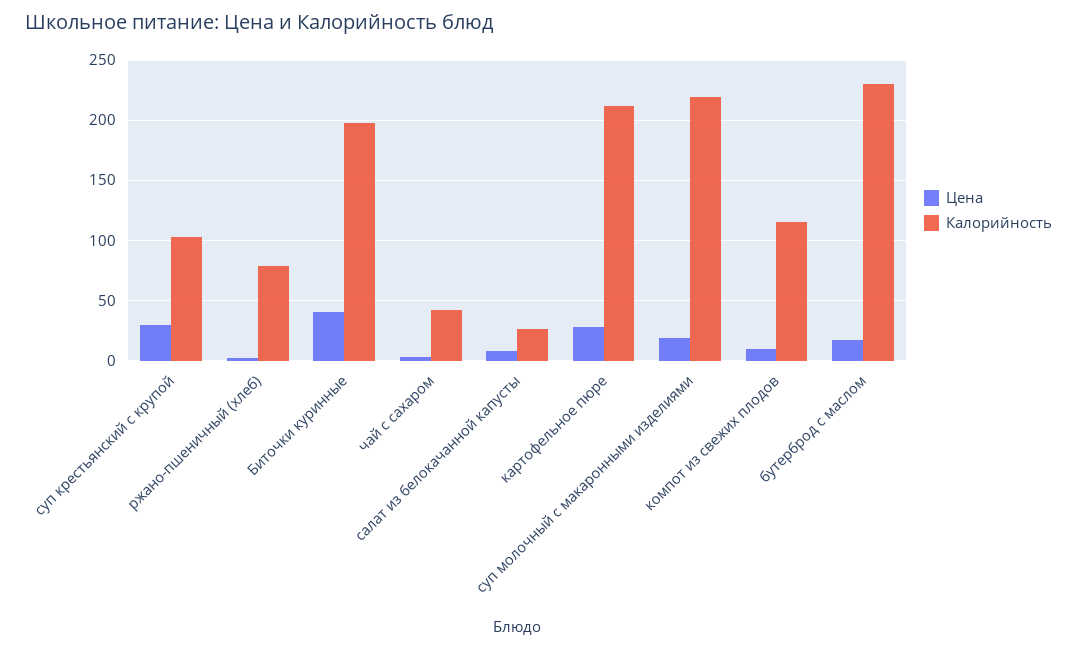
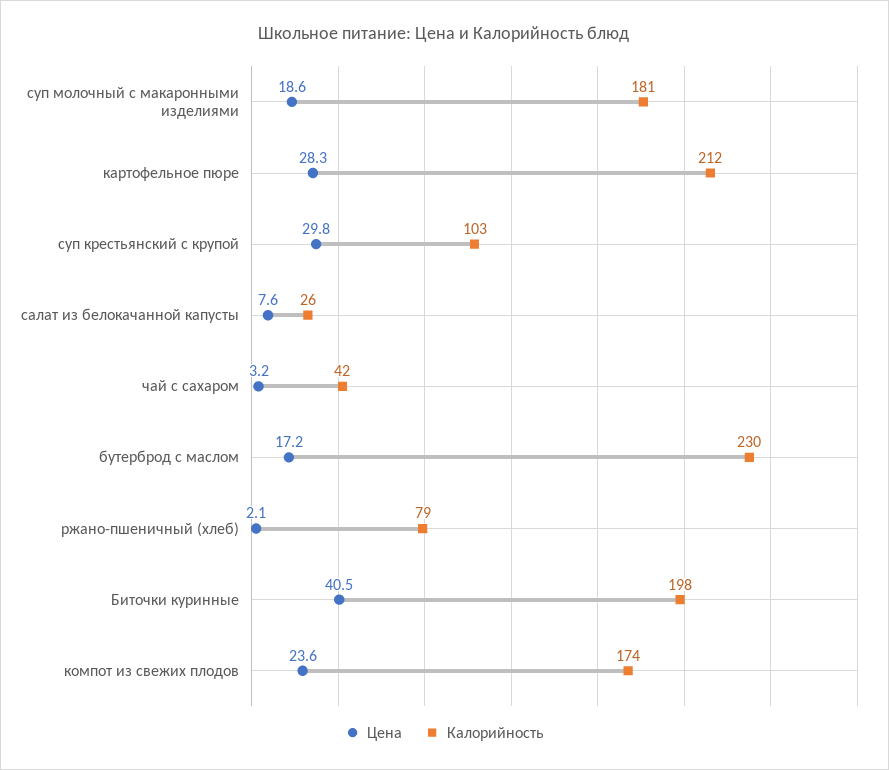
  {
    "Цена": {
      "суп крестьянский с крупой": 29.8,
      "ржано-пшеничный (хлеб)": 2.1,
      "Биточки куринные": 40.5,
      "чай с сахаром": 3.2,
      "салат из белокачанной капусты": 7.6,
      "картофельное пюре": 28.3,
      "суп молочный с макаронными изделиями": 18.6,
-     "компот из свежих плодов": 10,
+     "компот из свежих плодов": 23.6,
      "бутерброд с маслом": 17.2
    },
    "Калорийность": {
      "суп крестьянский с крупой": 103,
      "ржано-пшеничный (хлеб)": 79,
      "Биточки куринные": 198,
      "чай с сахаром": 42,
      "салат из белокачанной капусты": 26,
      "картофельное пюре": 212,
-     "суп молочный с макаронными изделиями": 220,
+     "суп молочный с макаронными изделиями": 181,
-     "компот из свежих плодов": 115,
+     "компот из свежих плодов": 174,
      "бутерброд с маслом": 230
    }
  }

